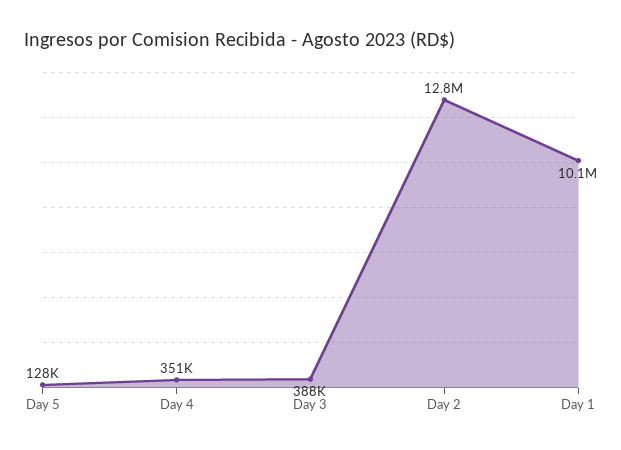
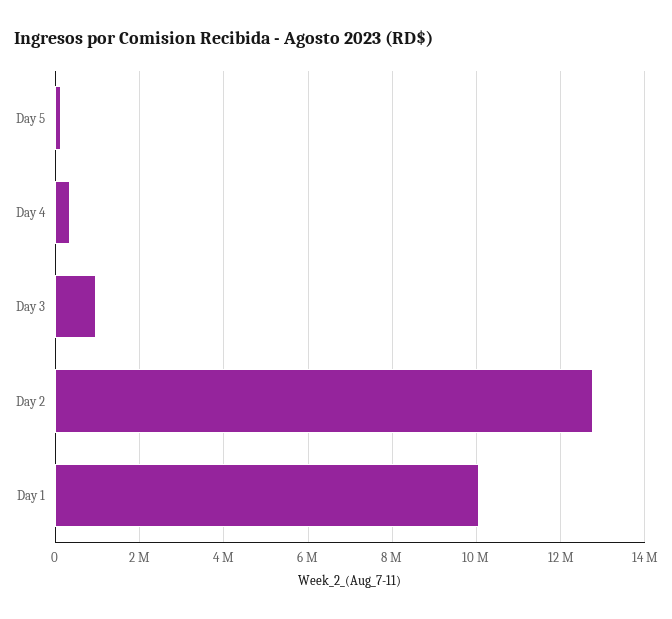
  {
    "Day 5": 128000,
    "Day 4": 351000,
-   "Day 3": 388000,
+   "Day 3": 1000000,
    "Day 2": 12800000,
    "Day 1": 10100000
  }

